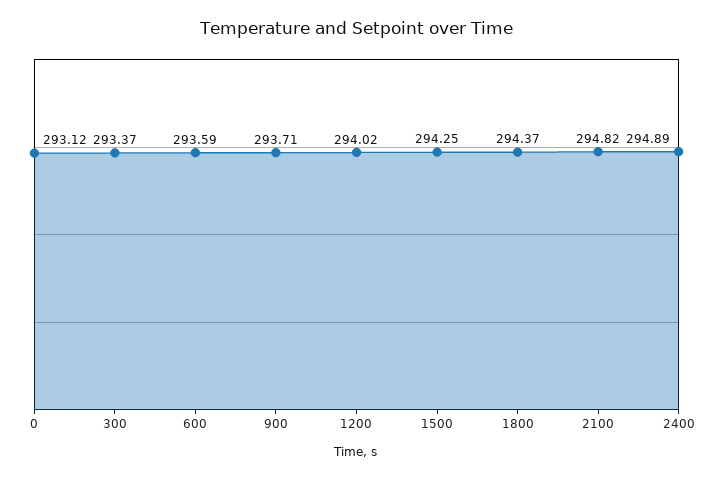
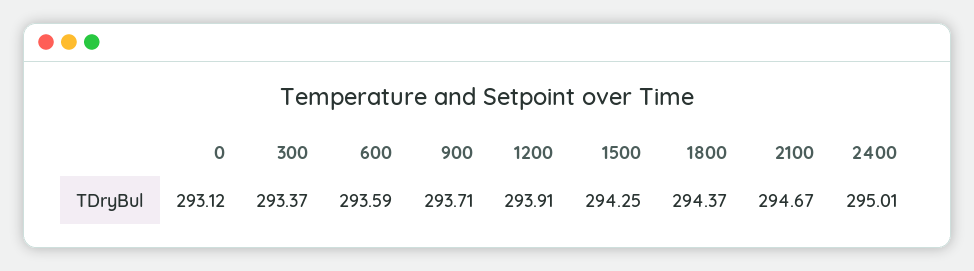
  {
    "0": 293.12,
    "300": 293.37,
    "600": 293.59,
    "900": 293.71,
-   "1200": 294.02,
+   "1200": 293.91,
    "1500": 294.25,
    "1800": 294.37,
-   "2100": 294.82,
+   "2100": 294.67,
-   "2400": 294.89
+   "2400": 295.01
  }

